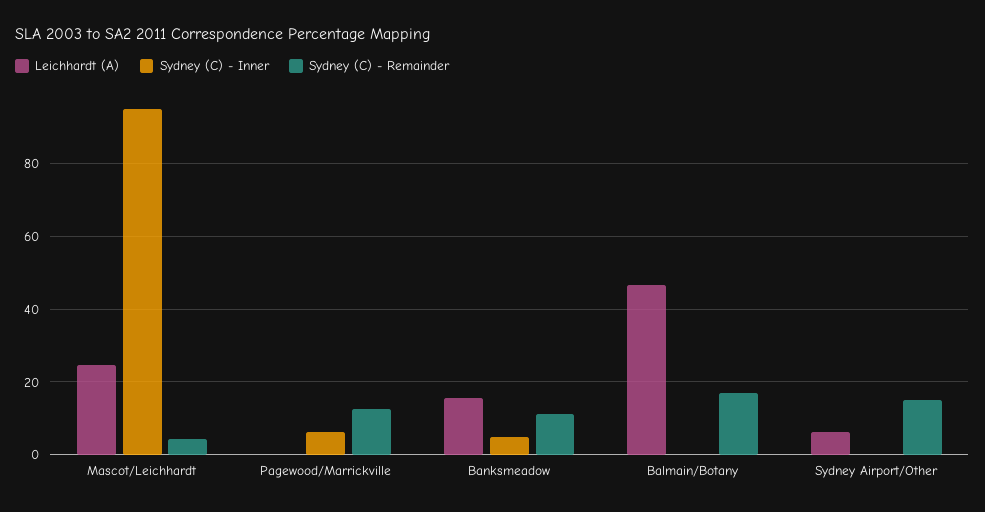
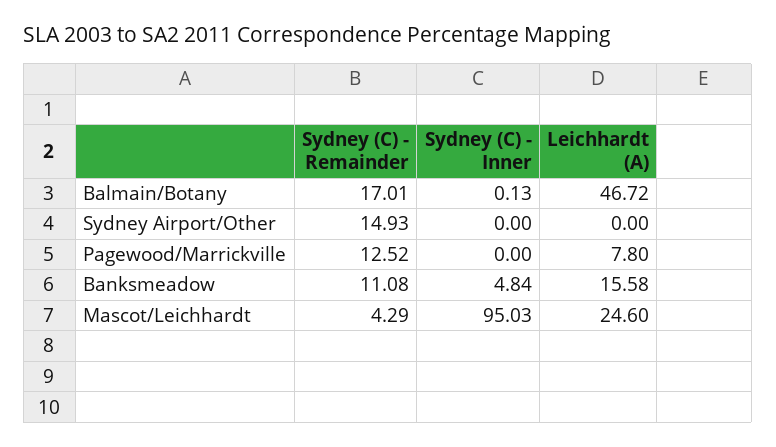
  {
    "Leichhardt (A)": {
      "Mascot/Leichhardt": 24.6,
-     "Pagewood/Marrickville": 0,
+     "Pagewood/Marrickville": 7.8,
      "Banksmeadow": 15.58,
      "Balmain/Botany": 46.72,
-     "Sydney Airport/Other": 6
+     "Sydney Airport/Other": 0
    },
    "Sydney (C) - Inner": {
      "Mascot/Leichhardt": 95.03,
-     "Pagewood/Marrickville": 6,
+     "Pagewood/Marrickville": 0,
      "Banksmeadow": 4.84,
      "Balmain/Botany": 0.13,
      "Sydney Airport/Other": 0
    },
    "Sydney (C) - Remainder": {
      "Mascot/Leichhardt": 4.29,
      "Pagewood/Marrickville": 12.52,
      "Banksmeadow": 11.08,
      "Balmain/Botany": 17.01,
      "Sydney Airport/Other": 14.93
    }
  }

